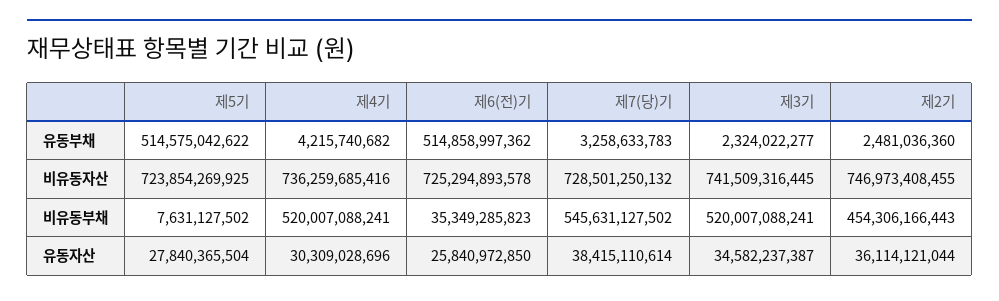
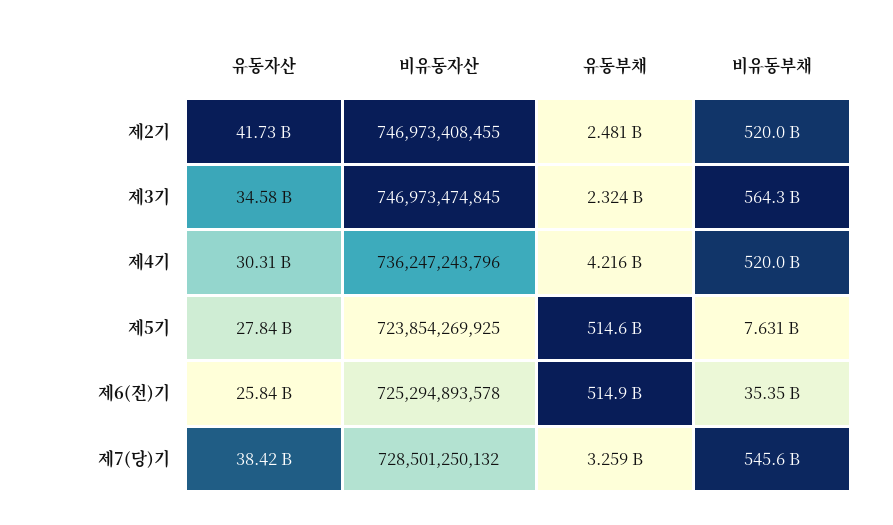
  {
    "제5기": {
      "유동부채": 514575042622,
      "비유동자산": 723854269925,
      "비유동부채": 7631127502,
      "유동자산": 27840365504
    },
    "제4기": {
      "유동부채": 4215740682,
-     "비유동자산": 736259685416,
+     "비유동자산": 736247243796,
      "비유동부채": 520007088241,
      "유동자산": 30309028696
    },
    "제6(전)기": {
      "유동부채": 514858997362,
      "비유동자산": 725294893578,
      "비유동부채": 35349285823,
      "유동자산": 25840972850
    },
    "제7(당)기": {
      "유동부채": 3258633783,
      "비유동자산": 728501250132,
      "비유동부채": 545631127502,
      "유동자산": 38415110614
    },
    "제3기": {
      "유동부채": 2324022277,
-     "비유동자산": 741509316445,
+     "비유동자산": 746973474845,
-     "비유동부채": 520007088241,
+     "비유동부채": 564300000000,
      "유동자산": 34582237387
    },
    "제2기": {
      "유동부채": 2481036360,
      "비유동자산": 746973408455,
-     "비유동부채": 454306166443,
+     "비유동부채": 520000000000,
-     "유동자산": 36114121044
+     "유동자산": 41730000000
    }
  }

